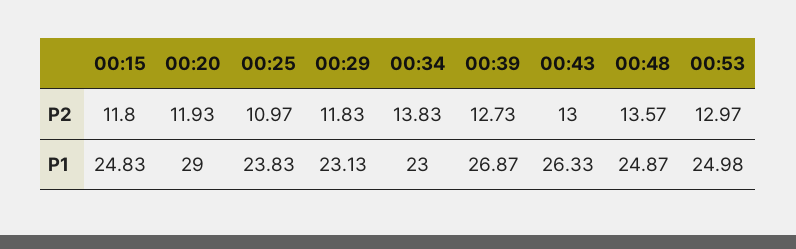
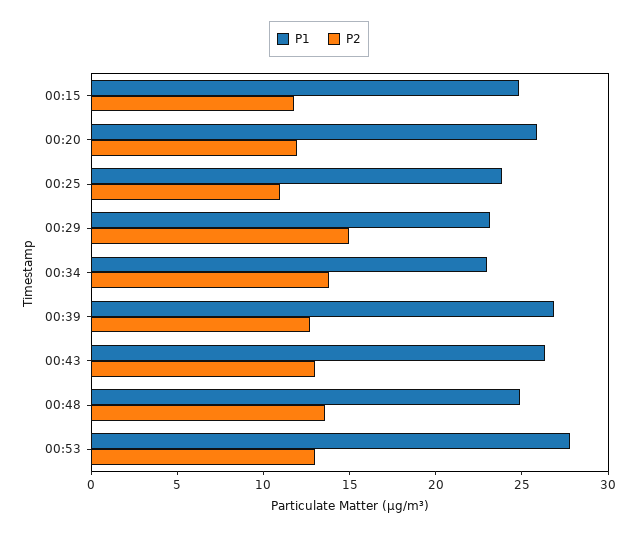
  {
    "P2": {
      "00:15": 11.8,
      "00:20": 11.93,
      "00:25": 10.97,
-     "00:29": 11.83,
+     "00:29": 15,
      "00:34": 13.83,
      "00:39": 12.73,
      "00:43": 13,
      "00:48": 13.57,
      "00:53": 12.97
    },
    "P1": {
      "00:15": 24.83,
-     "00:20": 29,
+     "00:20": 26,
      "00:25": 23.83,
      "00:29": 23.13,
      "00:34": 23,
      "00:39": 26.87,
      "00:43": 26.33,
      "00:48": 24.87,
-     "00:53": 24.98
+     "00:53": 28
    }
  }

